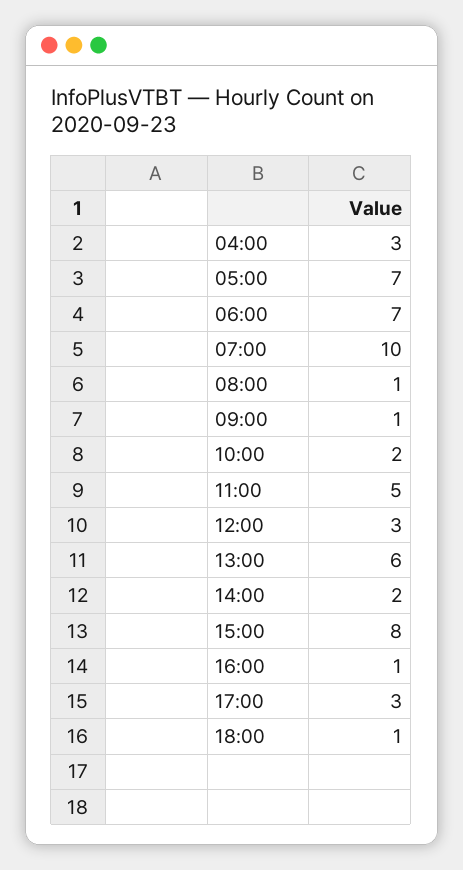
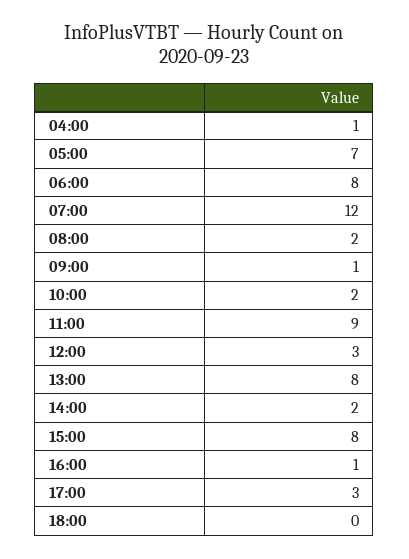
  {
-   "04:00": 3,
+   "04:00": 1,
    "05:00": 7,
-   "06:00": 7,
+   "06:00": 8,
-   "07:00": 10,
+   "07:00": 12,
-   "08:00": 1,
+   "08:00": 2,
    "09:00": 1,
    "10:00": 2,
-   "11:00": 5,
+   "11:00": 9,
    "12:00": 3,
-   "13:00": 6,
+   "13:00": 8,
    "14:00": 2,
    "15:00": 8,
    "16:00": 1,
    "17:00": 3,
-   "18:00": 1
+   "18:00": 0
  }

